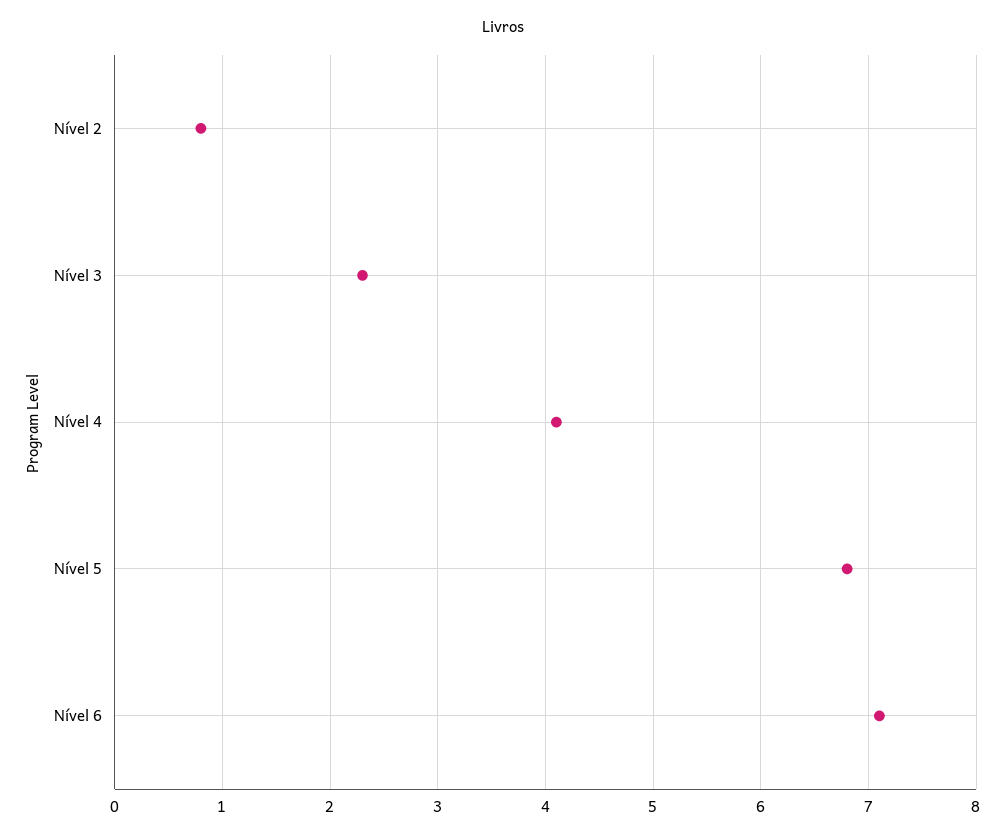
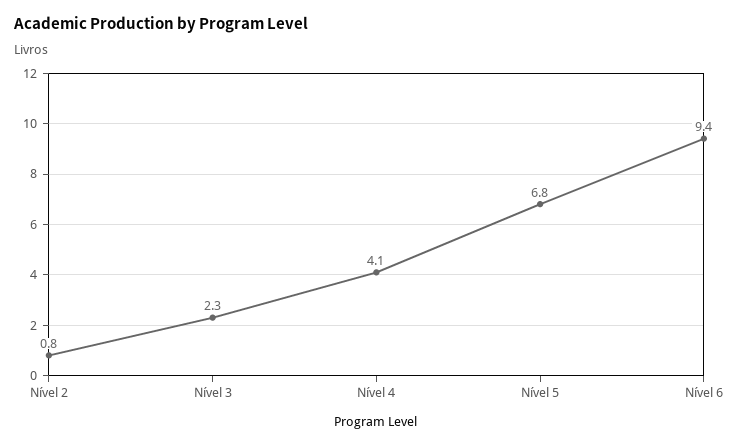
  {
    "Nível 2": 0.8,
    "Nível 3": 2.3,
    "Nível 4": 4.1,
    "Nível 5": 6.8,
-   "Nível 6": 7.1
+   "Nível 6": 9.4
  }

